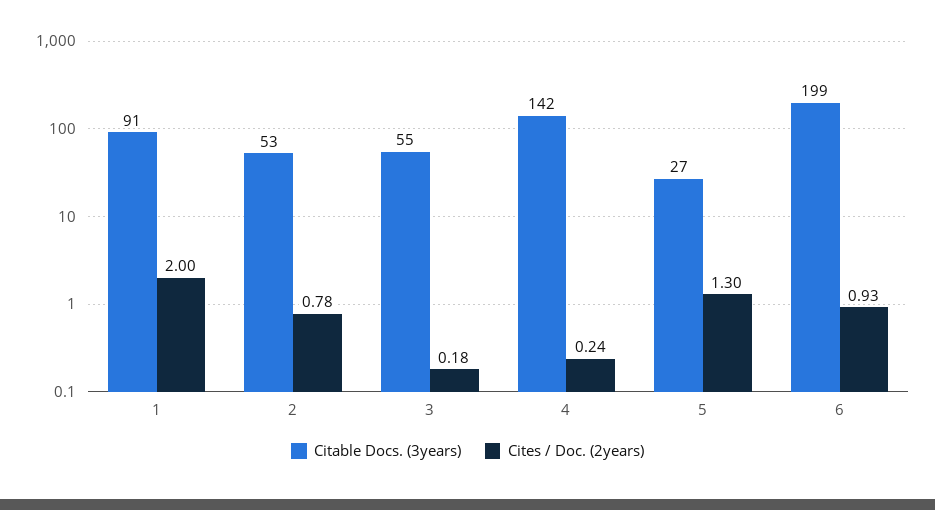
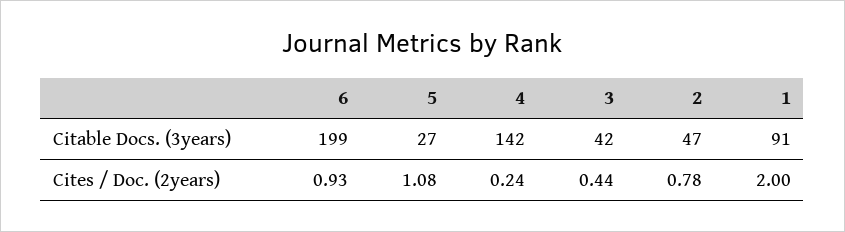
  {
    "Citable Docs. (3years)": {
      "1": 91,
-     "2": 53,
+     "2": 47,
-     "3": 55,
+     "3": 42,
      "4": 142,
      "5": 27,
      "6": 199
    },
    "Cites / Doc. (2years)": {
      "1": 2,
      "2": 0.78,
-     "3": 0.18,
+     "3": 0.44,
      "4": 0.24,
-     "5": 1.3,
+     "5": 1.08,
      "6": 0.93
    }
  }

